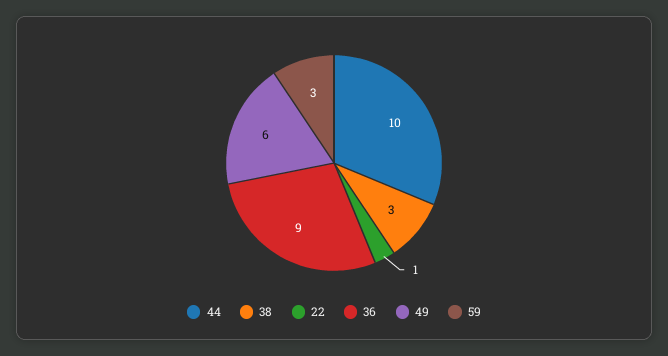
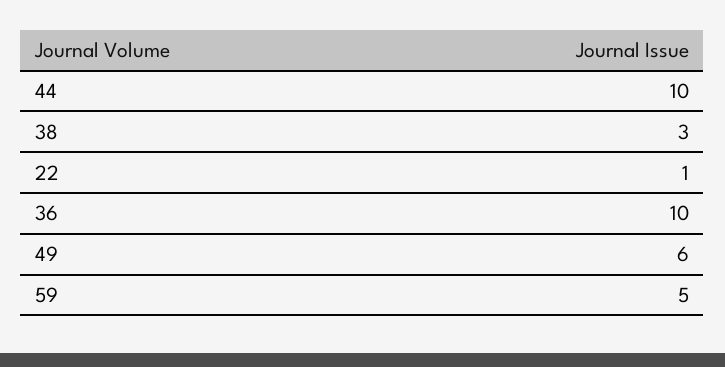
  {
    "44": 10,
    "38": 3,
    "22": 1,
-   "36": 9,
+   "36": 10,
    "49": 6,
-   "59": 3
+   "59": 5
  }

